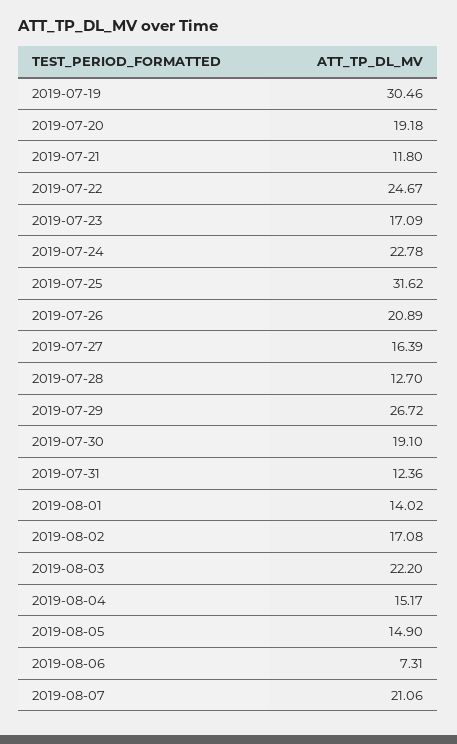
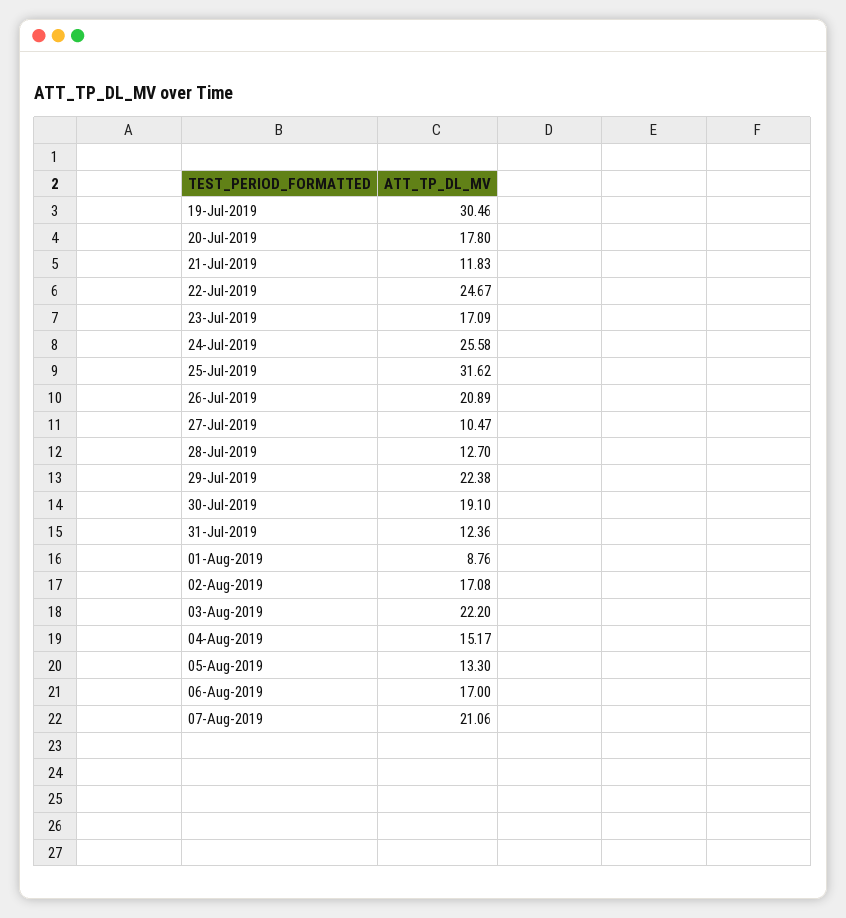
  {
    "2019-07-19": 30.46,
-   "2019-07-20": 19.18,
+   "2019-07-20": 17.8,
-   "2019-07-21": 11.8,
+   "2019-07-21": 11.83,
    "2019-07-22": 24.67,
    "2019-07-23": 17.09,
-   "2019-07-24": 22.78,
+   "2019-07-24": 25.58,
    "2019-07-25": 31.62,
    "2019-07-26": 20.89,
-   "2019-07-27": 16.39,
+   "2019-07-27": 10.47,
    "2019-07-28": 12.7,
-   "2019-07-29": 26.72,
+   "2019-07-29": 22.38,
    "2019-07-30": 19.1,
    "2019-07-31": 12.36,
-   "2019-08-01": 14.02,
+   "2019-08-01": 8.76,
    "2019-08-02": 17.08,
    "2019-08-03": 22.2,
    "2019-08-04": 15.17,
-   "2019-08-05": 14.9,
+   "2019-08-05": 13.3,
-   "2019-08-06": 7.31,
+   "2019-08-06": 17,
    "2019-08-07": 21.06
  }

